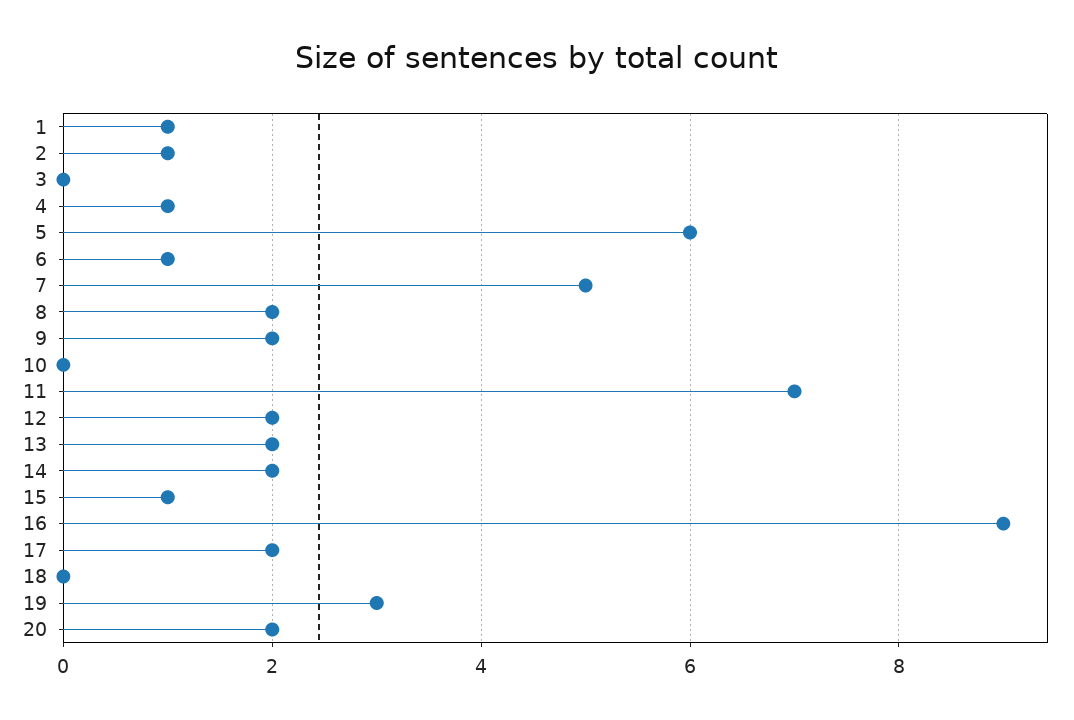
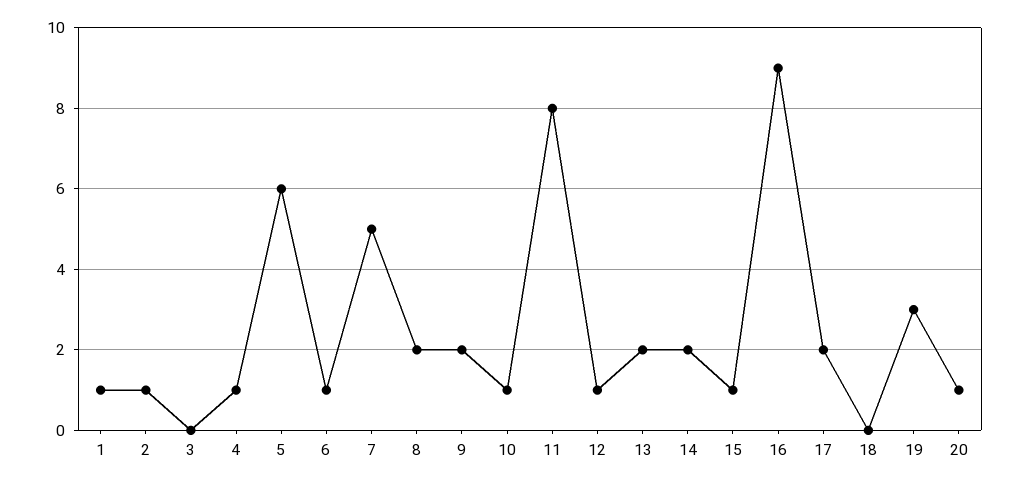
  {
    "1": 1,
    "2": 1,
    "3": 0,
    "4": 1,
    "5": 6,
    "6": 1,
    "7": 5,
    "8": 2,
    "9": 2,
-   "10": 0,
+   "10": 1,
-   "11": 7,
+   "11": 8,
-   "12": 2,
+   "12": 1,
    "13": 2,
    "14": 2,
    "15": 1,
    "16": 9,
    "17": 2,
    "18": 0,
    "19": 3,
-   "20": 2
+   "20": 1
  }

